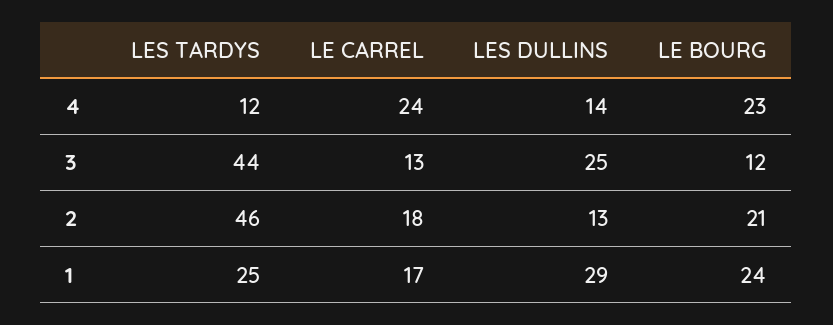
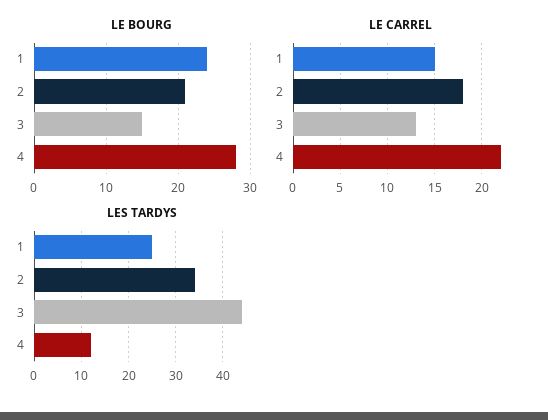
  {
    "LES TARDYS": {
      "4": 12,
      "3": 44,
-     "2": 46,
+     "2": 35,
      "1": 25
    },
    "LE CARREL": {
-     "4": 24,
+     "4": 22,
      "3": 13,
      "2": 18,
-     "1": 17
+     "1": 15
    },
-   "LES DULLINS": {
-     "4": 14,
-     "3": 25,
-     "2": 13,
-     "1": 29
-   },
    "LE BOURG": {
-     "4": 23,
+     "4": 28,
-     "3": 12,
+     "3": 15,
      "2": 21,
      "1": 24
    }
  }

